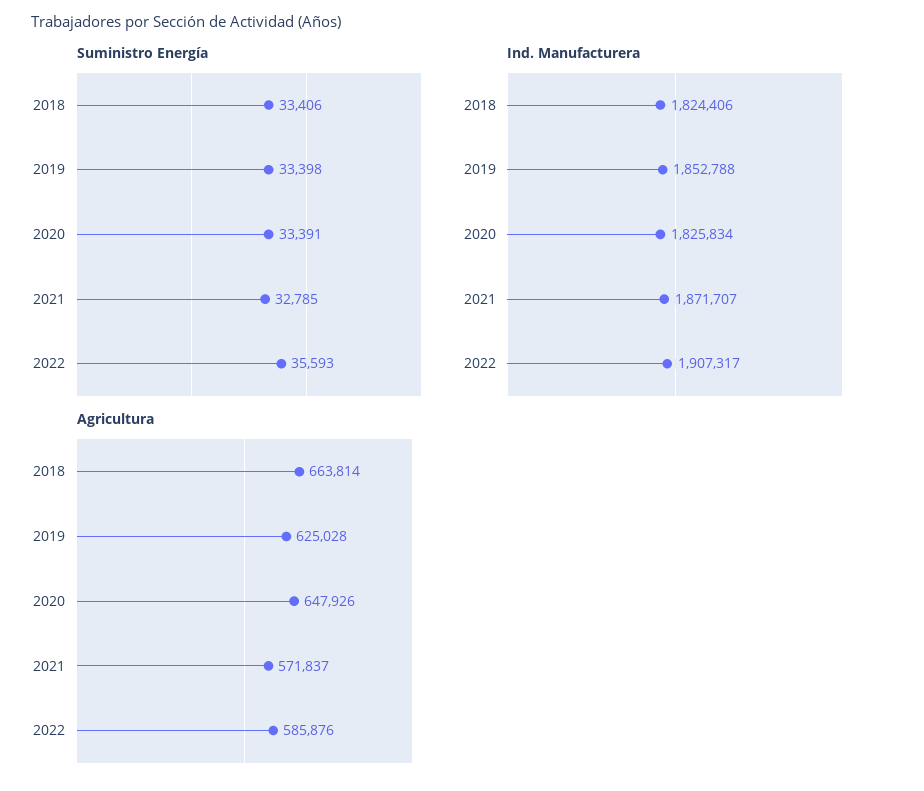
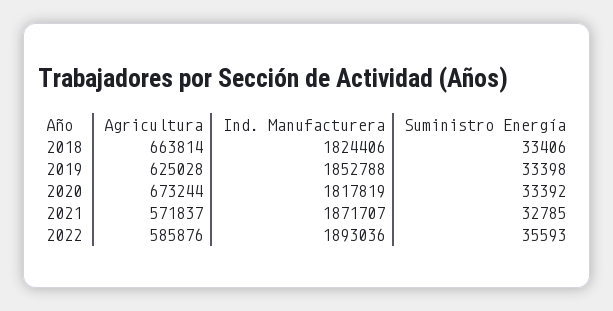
  {
    "Suministro Energía": {
      "2018": 33406,
      "2019": 33398,
-     "2020": 33391,
+     "2020": 33392,
      "2021": 32785,
      "2022": 35593
    },
    "Ind. Manufacturera": {
      "2018": 1824406,
      "2019": 1852788,
-     "2020": 1825834,
+     "2020": 1817819,
      "2021": 1871707,
-     "2022": 1907317
+     "2022": 1893036
    },
    "Agricultura": {
      "2018": 663814,
      "2019": 625028,
-     "2020": 647926,
+     "2020": 673244,
      "2021": 571837,
      "2022": 585876
    }
  }

